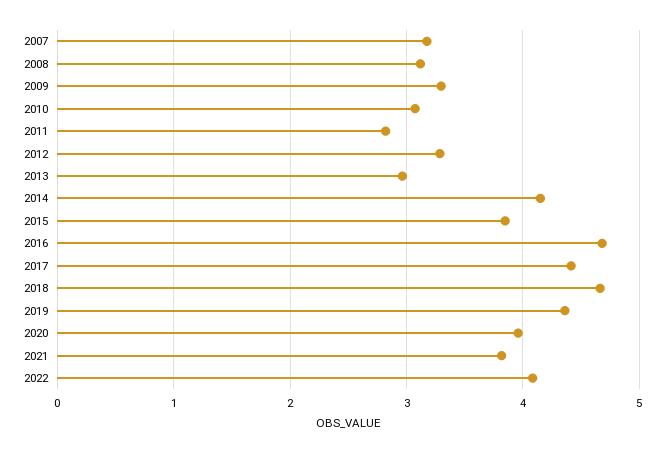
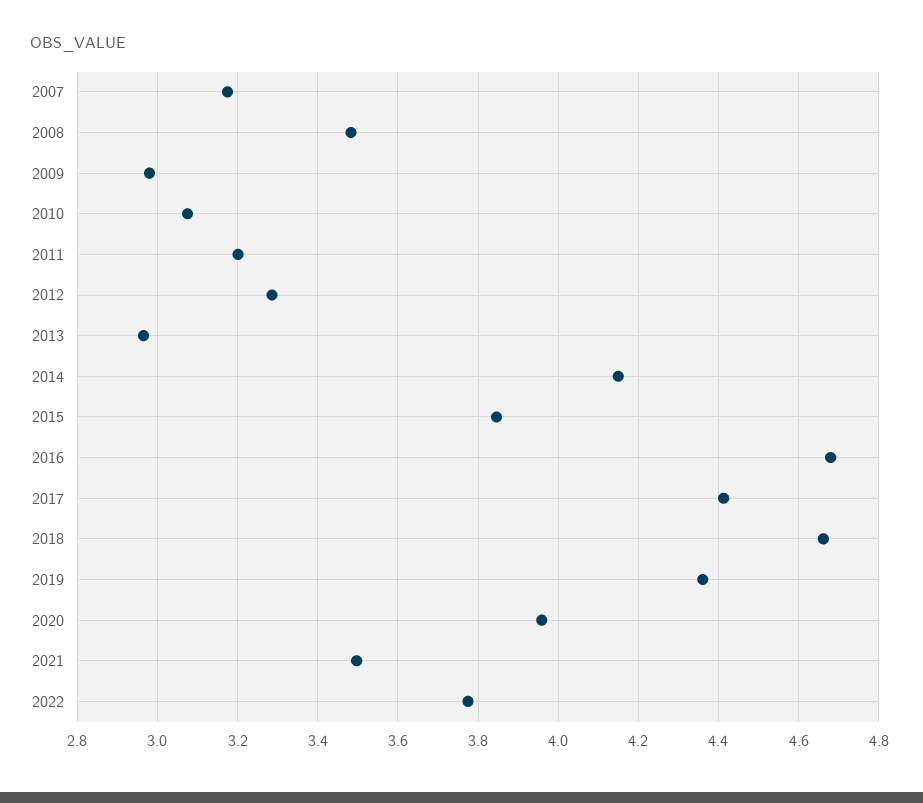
  {
    "2007": 3.18,
-   "2008": 3.1,
+   "2008": 3.48,
-   "2009": 3.3,
+   "2009": 2.98,
    "2010": 3.08,
-   "2011": 2.8,
+   "2011": 3.2,
    "2012": 3.28,
    "2013": 2.96,
    "2014": 4.16,
    "2015": 3.84,
    "2016": 4.68,
    "2017": 4.42,
    "2018": 4.66,
    "2019": 4.36,
    "2020": 3.96,
-   "2021": 3.8,
+   "2021": 3.5,
-   "2022": 4.1
+   "2022": 3.78
  }

